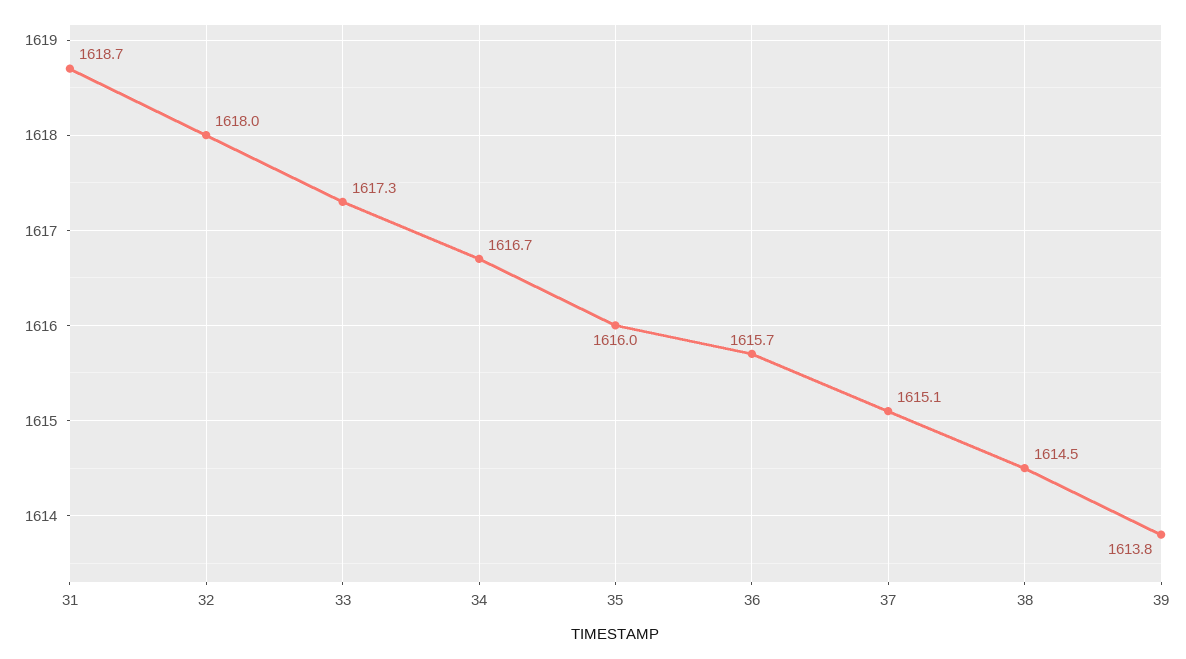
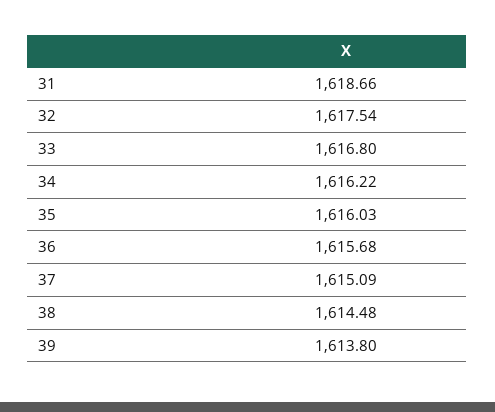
  {
    "31": 1618.66,
-   "32": 1618,
+   "32": 1617.54,
-   "33": 1617.3,
+   "33": 1616.8,
-   "34": 1616.7,
+   "34": 1616.22,
    "35": 1616.03,
    "36": 1615.68,
    "37": 1615.09,
    "38": 1614.48,
    "39": 1613.8
  }

